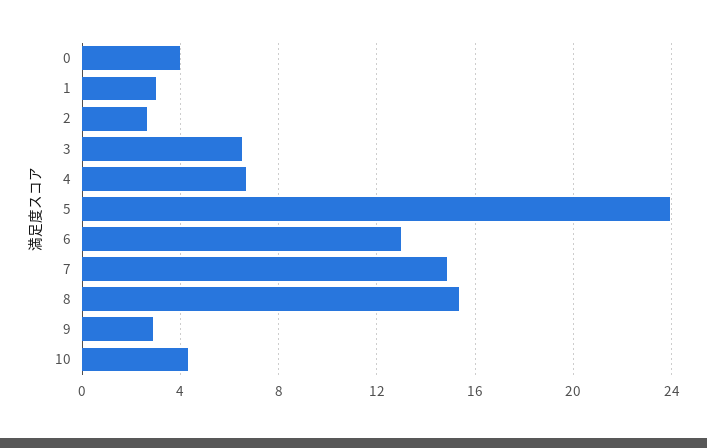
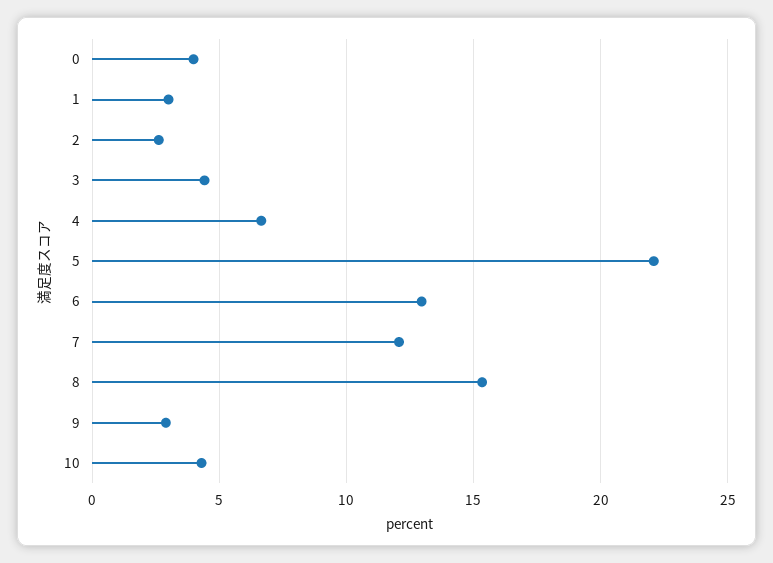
  {
    "0": 4,
    "1": 3,
    "2": 2.5,
-   "3": 6.5,
+   "3": 4.5,
    "4": 6.5,
-   "5": 24,
+   "5": 22,
    "6": 13,
-   "7": 15,
+   "7": 12,
    "8": 15.5,
    "9": 3,
    "10": 4.5
  }

